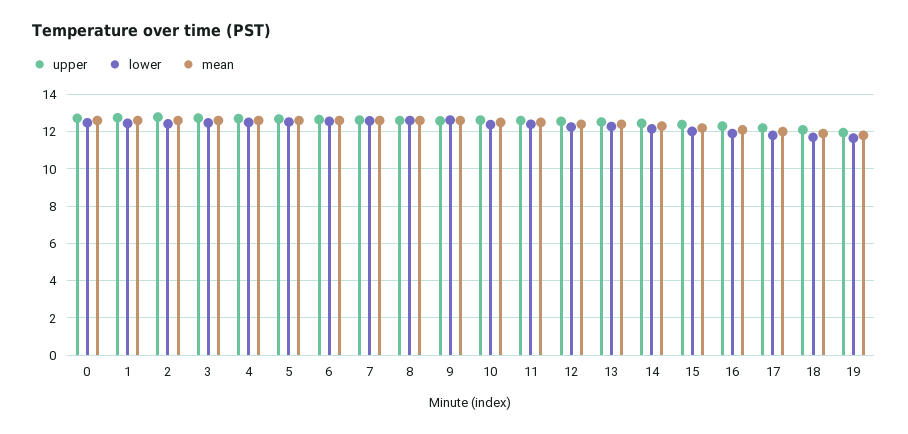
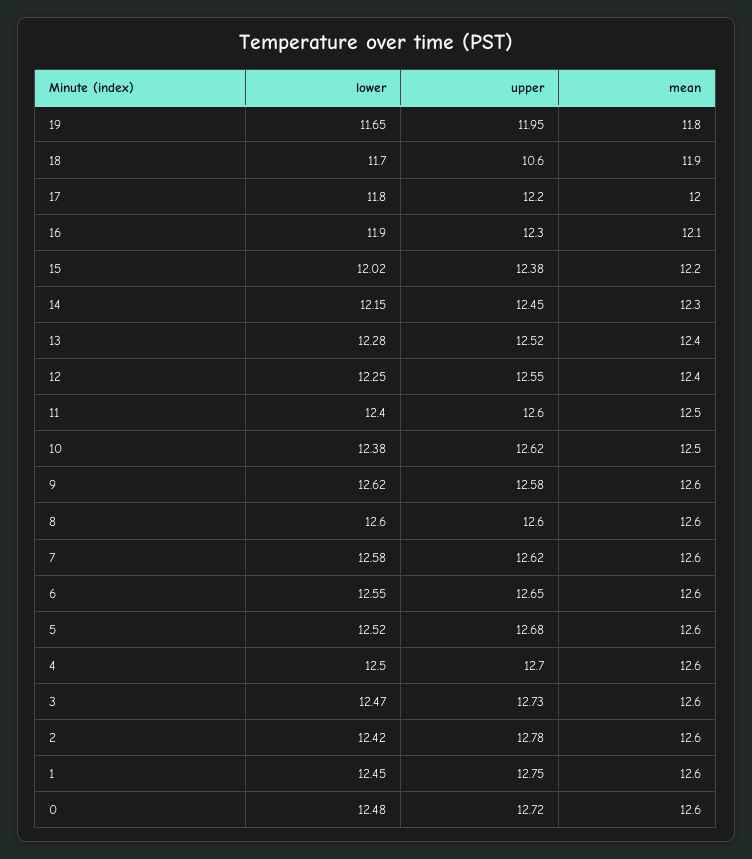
  {
    "upper": {
      "0": 12.72,
      "1": 12.75,
      "2": 12.78,
      "3": 12.73,
      "4": 12.7,
      "5": 12.68,
      "6": 12.65,
      "7": 12.62,
      "8": 12.6,
      "9": 12.58,
      "10": 12.62,
      "11": 12.6,
      "12": 12.55,
      "13": 12.52,
      "14": 12.45,
      "15": 12.38,
      "16": 12.3,
      "17": 12.2,
-     "18": 12,
+     "18": 10.6,
      "19": 11.95
    },
    "lower": {
      "0": 12.48,
      "1": 12.45,
      "2": 12.42,
      "3": 12.47,
      "4": 12.5,
      "5": 12.52,
      "6": 12.55,
      "7": 12.58,
      "8": 12.6,
      "9": 12.62,
      "10": 12.38,
      "11": 12.4,
      "12": 12.25,
      "13": 12.28,
      "14": 12.15,
      "15": 12.02,
      "16": 11.9,
      "17": 11.8,
      "18": 11.7,
      "19": 11.65
    },
    "mean": {
      "0": 12.6,
      "1": 12.6,
      "2": 12.6,
      "3": 12.6,
      "4": 12.6,
      "5": 12.6,
      "6": 12.6,
      "7": 12.6,
      "8": 12.6,
      "9": 12.6,
      "10": 12.5,
      "11": 12.5,
      "12": 12.4,
      "13": 12.4,
      "14": 12.3,
      "15": 12.2,
      "16": 12.1,
      "17": 12,
      "18": 11.9,
      "19": 11.8
    }
  }

